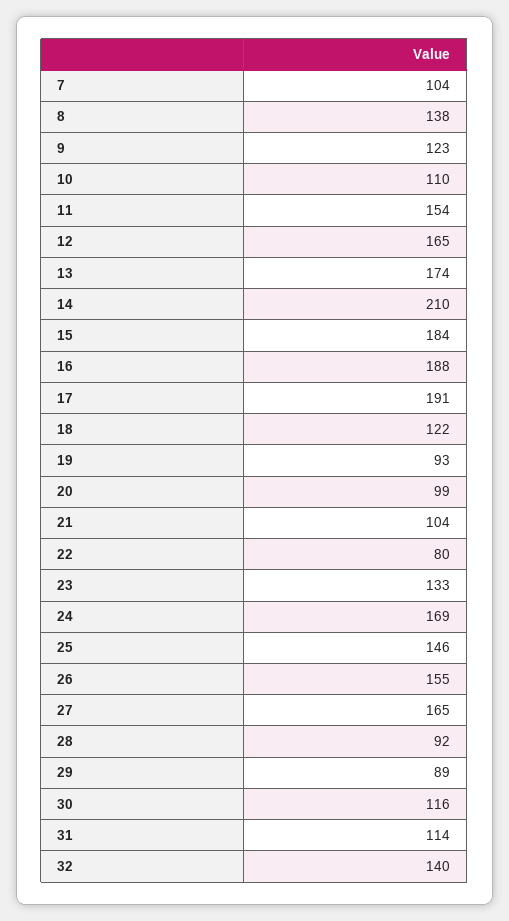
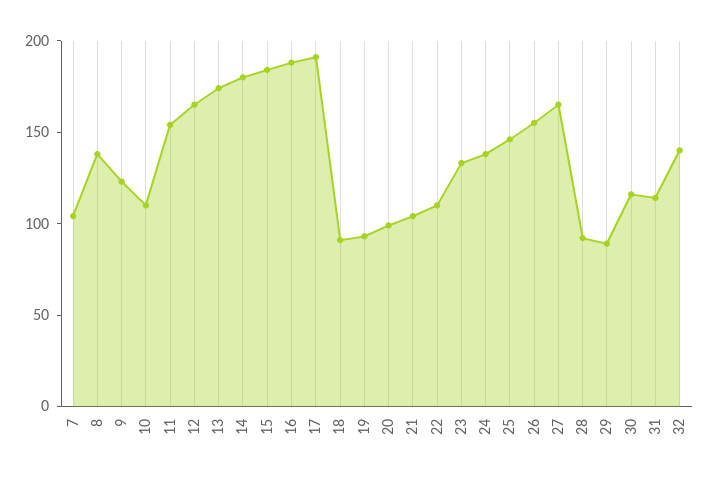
  {
    "7": 104,
    "8": 138,
    "9": 123,
    "10": 110,
    "11": 154,
    "12": 165,
    "13": 174,
-   "14": 210,
+   "14": 180,
    "15": 184,
    "16": 188,
    "17": 191,
-   "18": 122,
+   "18": 90,
    "19": 93,
    "20": 99,
    "21": 104,
-   "22": 80,
+   "22": 110,
    "23": 133,
-   "24": 169,
+   "24": 140,
    "25": 146,
    "26": 155,
    "27": 165,
    "28": 92,
    "29": 89,
    "30": 116,
    "31": 114,
    "32": 140
  }

